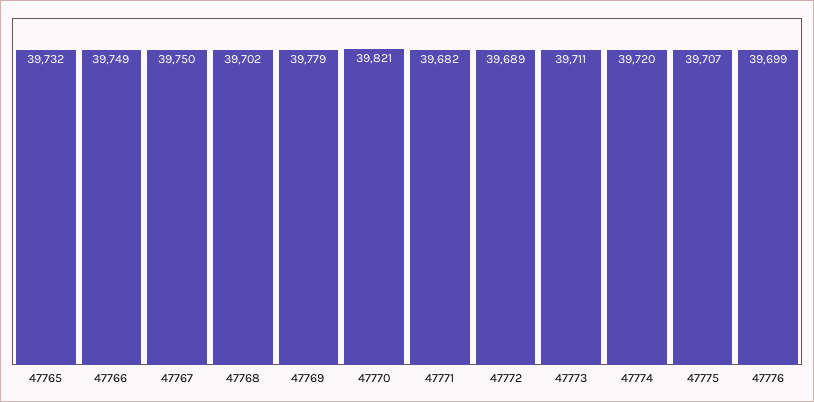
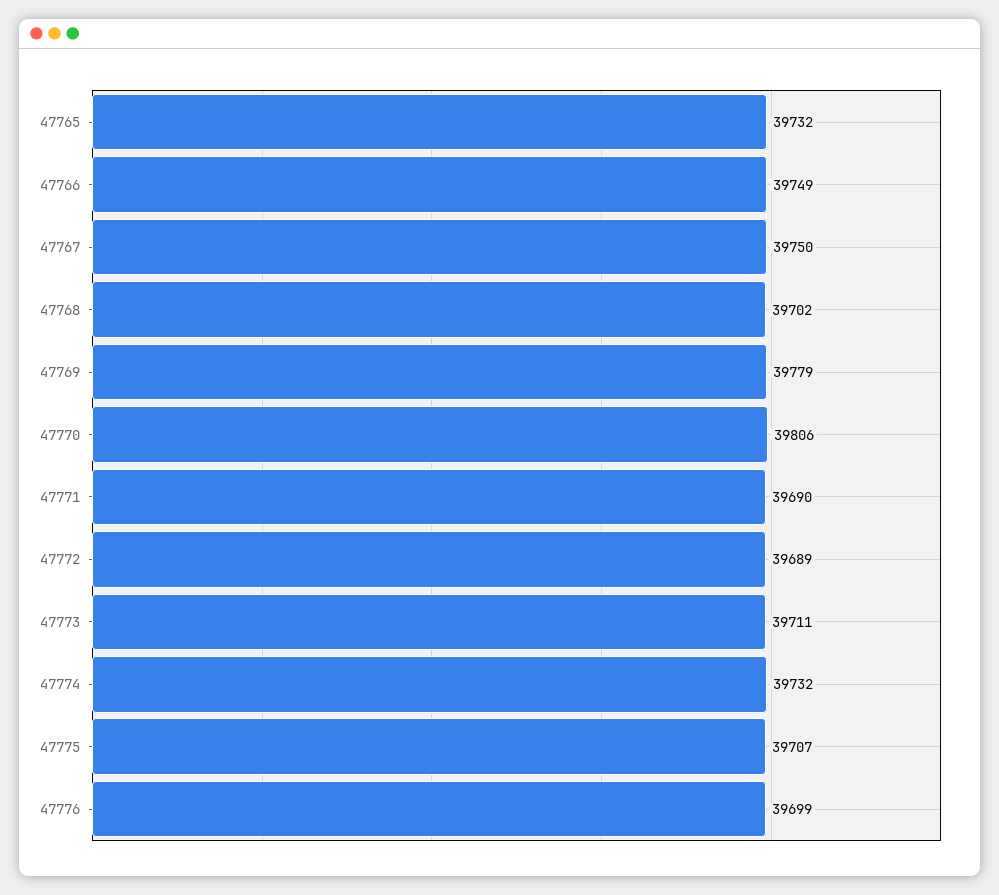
  {
    "47765": 39732,
    "47766": 39749,
    "47767": 39750,
    "47768": 39702,
    "47769": 39779,
-   "47770": 39821,
+   "47770": 39806,
-   "47771": 39682,
+   "47771": 39690,
    "47772": 39689,
    "47773": 39711,
-   "47774": 39720,
+   "47774": 39732,
    "47775": 39707,
    "47776": 39699
  }

